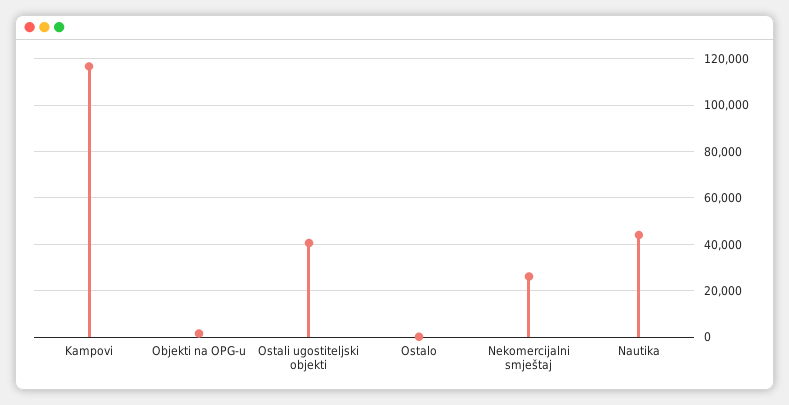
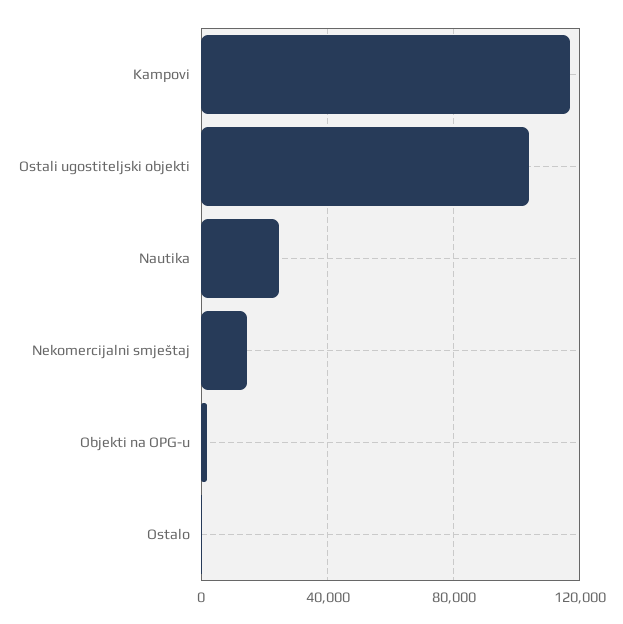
  {
    "Kampovi": 115000,
    "Objekti na OPG-u": 0,
-   "Ostali ugostiteljski objekti": 40000,
+   "Ostali ugostiteljski objekti": 105000,
    "Ostalo": 0,
-   "Nekomercijalni smještaj": 25000,
+   "Nekomercijalni smještaj": 15000,
-   "Nautika": 45000
+   "Nautika": 25000
  }

